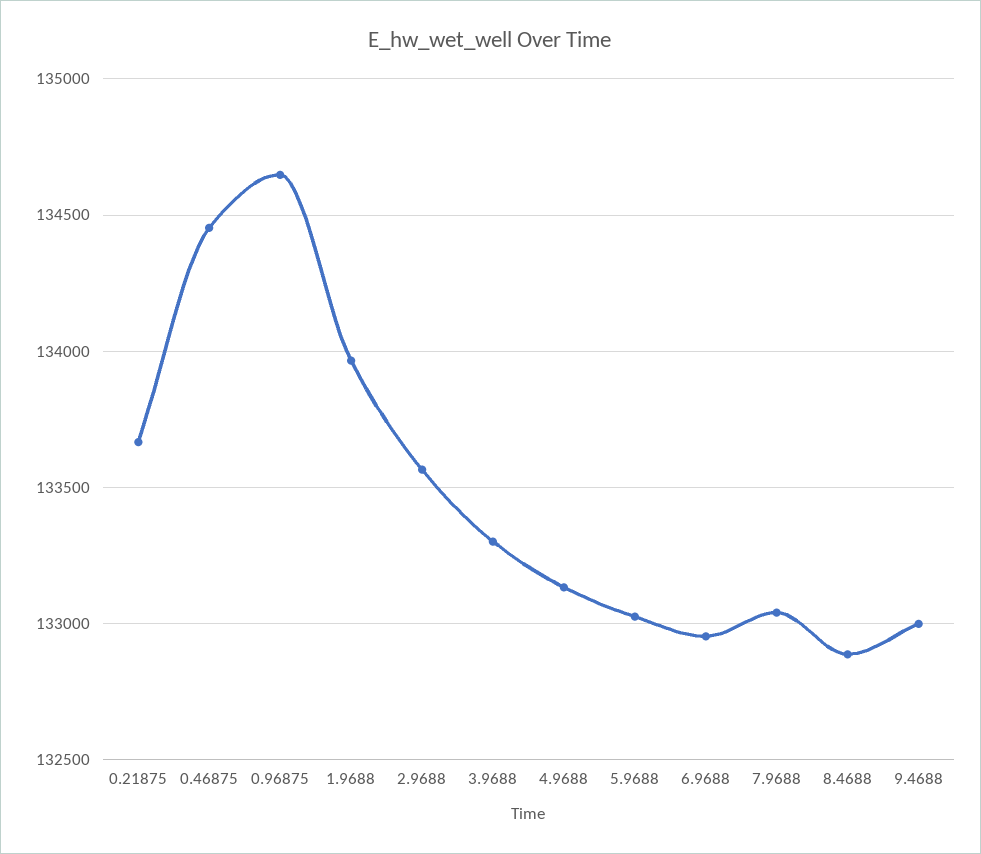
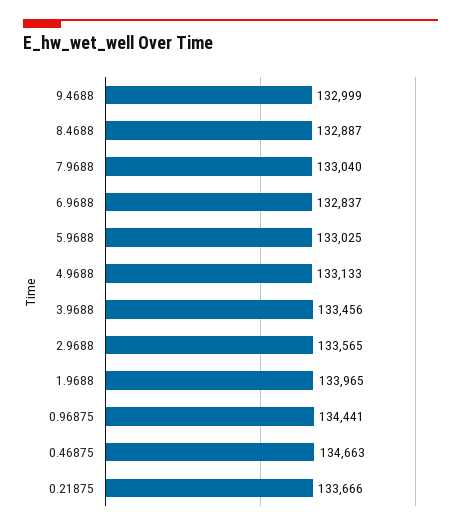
  {
    "0.21875": 133666,
-   "0.46875": 134450,
+   "0.46875": 134663,
-   "0.96875": 134650,
+   "0.96875": 134441,
    "1.9688": 133965,
    "2.9688": 133565,
-   "3.9688": 133300,
+   "3.9688": 133456,
    "4.9688": 133133,
    "5.9688": 133025,
-   "6.9688": 132950,
+   "6.9688": 132837,
    "7.9688": 133040,
    "8.4688": 132887,
    "9.4688": 132999
  }

